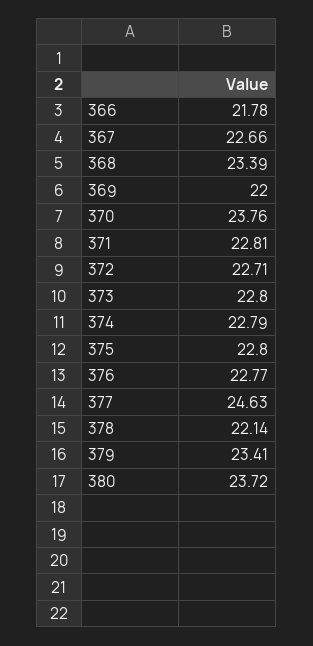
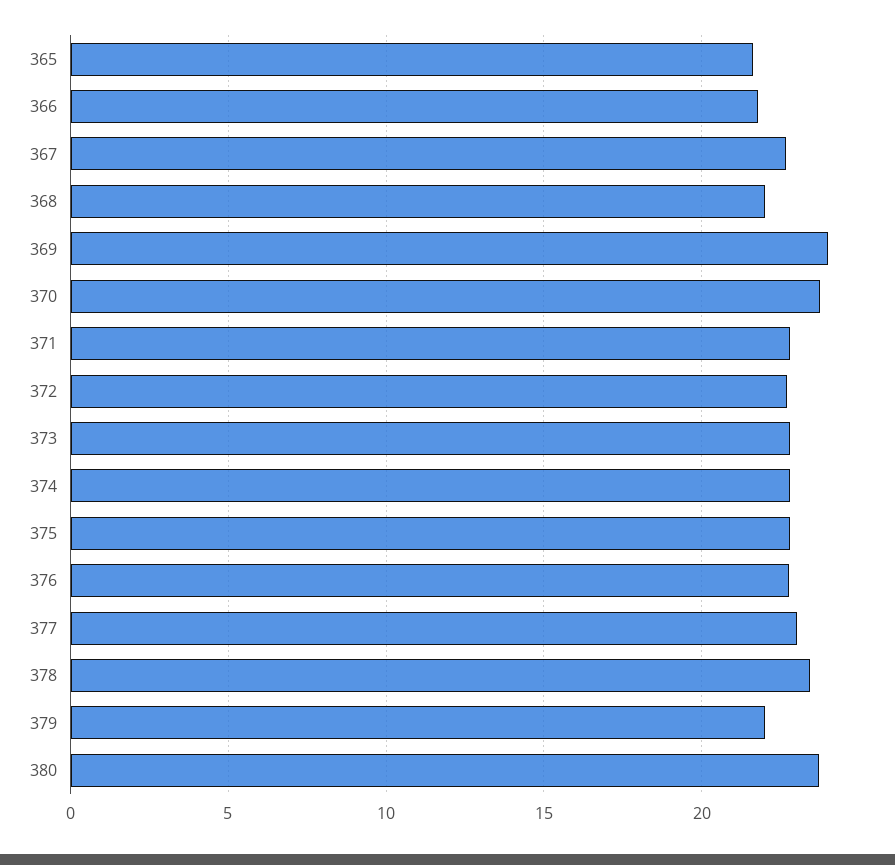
  {
    "366": 21.78,
    "367": 22.66,
-   "368": 23.39,
+   "368": 22,
-   "369": 22,
+   "369": 24,
    "370": 23.76,
    "371": 22.81,
    "372": 22.71,
    "373": 22.8,
    "374": 22.79,
    "375": 22.8,
    "376": 22.77,
-   "377": 24.63,
+   "377": 23,
-   "378": 22.14,
+   "378": 23.5,
-   "379": 23.41,
+   "379": 22,
-   "380": 23.72
+   "380": 23.72,
+   "365": 21.5
  }

